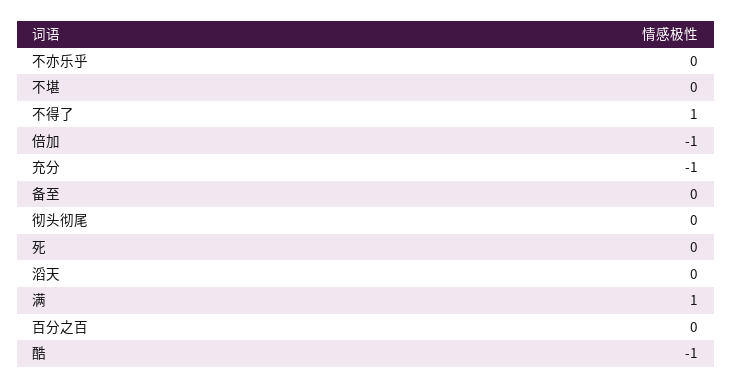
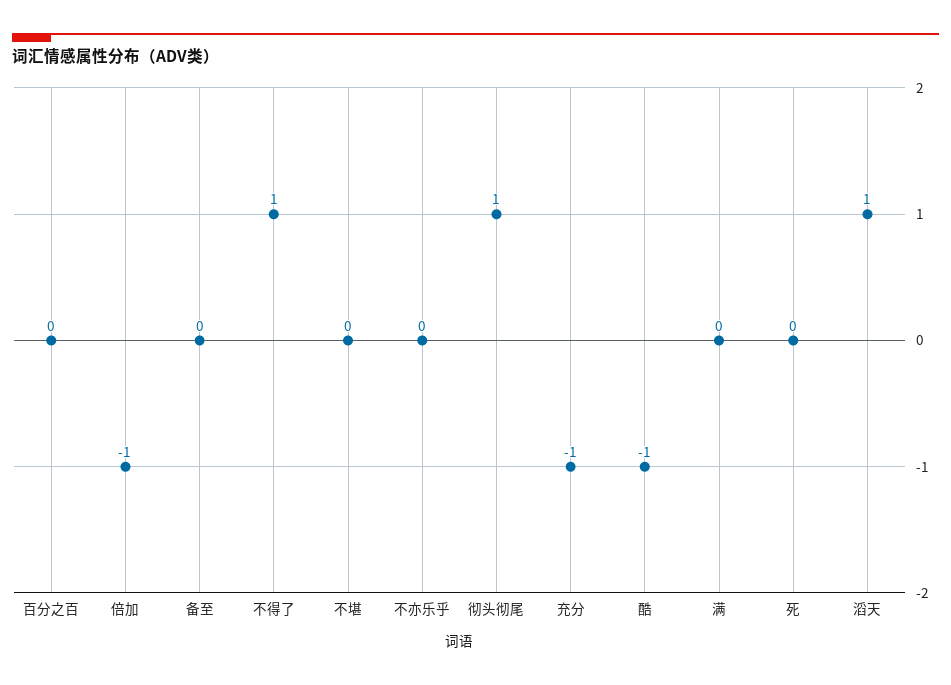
  {
    "不亦乐乎": 0,
    "不堪": 0,
    "不得了": 1,
    "倍加": -1,
    "充分": -1,
    "备至": 0,
-   "彻头彻尾": 0,
+   "彻头彻尾": 1,
    "死": 0,
-   "滔天": 0,
+   "滔天": 1,
-   "满": 1,
+   "满": 0,
    "百分之百": 0,
    "酷": -1
  }

